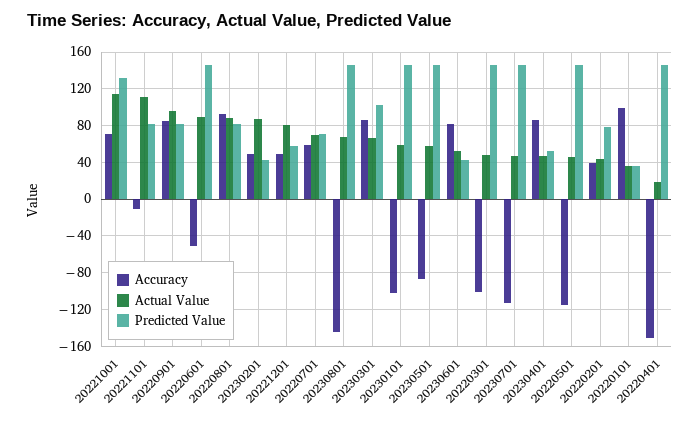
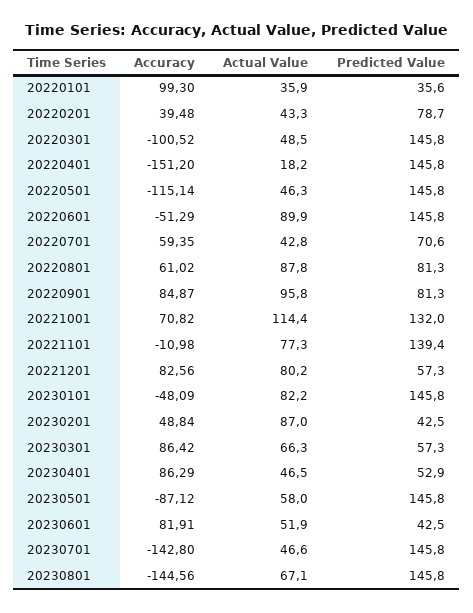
  {
    "Accuracy": {
      "20221001": 70.82,
      "20221101": -10.98,
      "20220901": 84.87,
      "20220601": -51.29,
-     "20220801": 90,
+     "20220801": 61.02,
      "20230201": 48.84,
-     "20221201": 50,
+     "20221201": 82.56,
      "20220701": 59.35,
      "20230801": -144.56,
      "20230301": 86.42,
-     "20230101": -100,
+     "20230101": -48.09,
      "20230501": -87.12,
      "20230601": 81.91,
      "20220301": -100.52,
-     "20230701": -110,
+     "20230701": -142.8,
      "20230401": 86.29,
      "20220501": -115.14,
      "20220201": 39.48,
      "20220101": 99.3,
      "20220401": -151.2
    },
    "Actual Value": {
      "20221001": 114.4,
-     "20221101": 110,
+     "20221101": 77.3,
      "20220901": 95.8,
      "20220601": 89.9,
      "20220801": 87.8,
      "20230201": 87,
      "20221201": 80.2,
-     "20220701": 70,
+     "20220701": 42.8,
      "20230801": 67.1,
      "20230301": 66.3,
-     "20230101": 60,
+     "20230101": 82.2,
      "20230501": 58,
      "20230601": 51.9,
      "20220301": 48.5,
      "20230701": 46.6,
      "20230401": 46.5,
      "20220501": 46.3,
      "20220201": 43.3,
      "20220101": 35.9,
      "20220401": 18.2
    },
    "Predicted Value": {
      "20221001": 132,
-     "20221101": 80,
+     "20221101": 139.4,
      "20220901": 81.3,
      "20220601": 145.8,
      "20220801": 81.3,
      "20230201": 42.5,
      "20221201": 57.3,
      "20220701": 70.6,
      "20230801": 145.8,
-     "20230301": 100,
+     "20230301": 57.3,
      "20230101": 145.8,
      "20230501": 145.8,
      "20230601": 42.5,
      "20220301": 145.8,
      "20230701": 145.8,
      "20230401": 52.9,
      "20220501": 145.8,
      "20220201": 78.7,
      "20220101": 35.6,
      "20220401": 145.8
    }
  }

